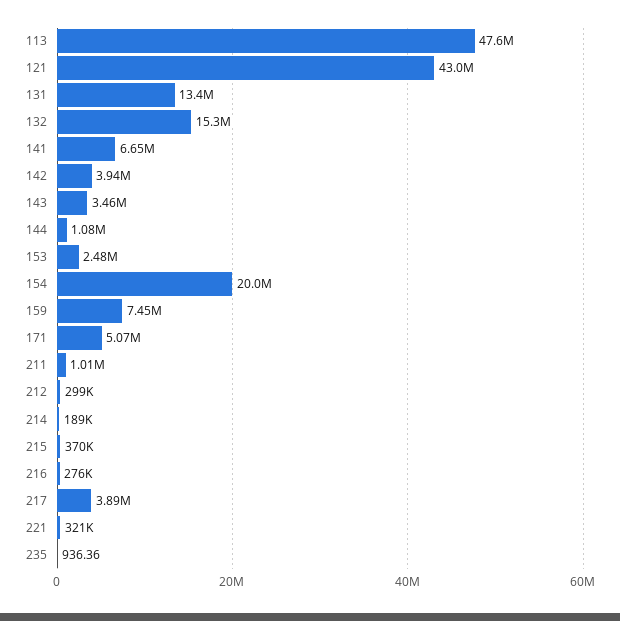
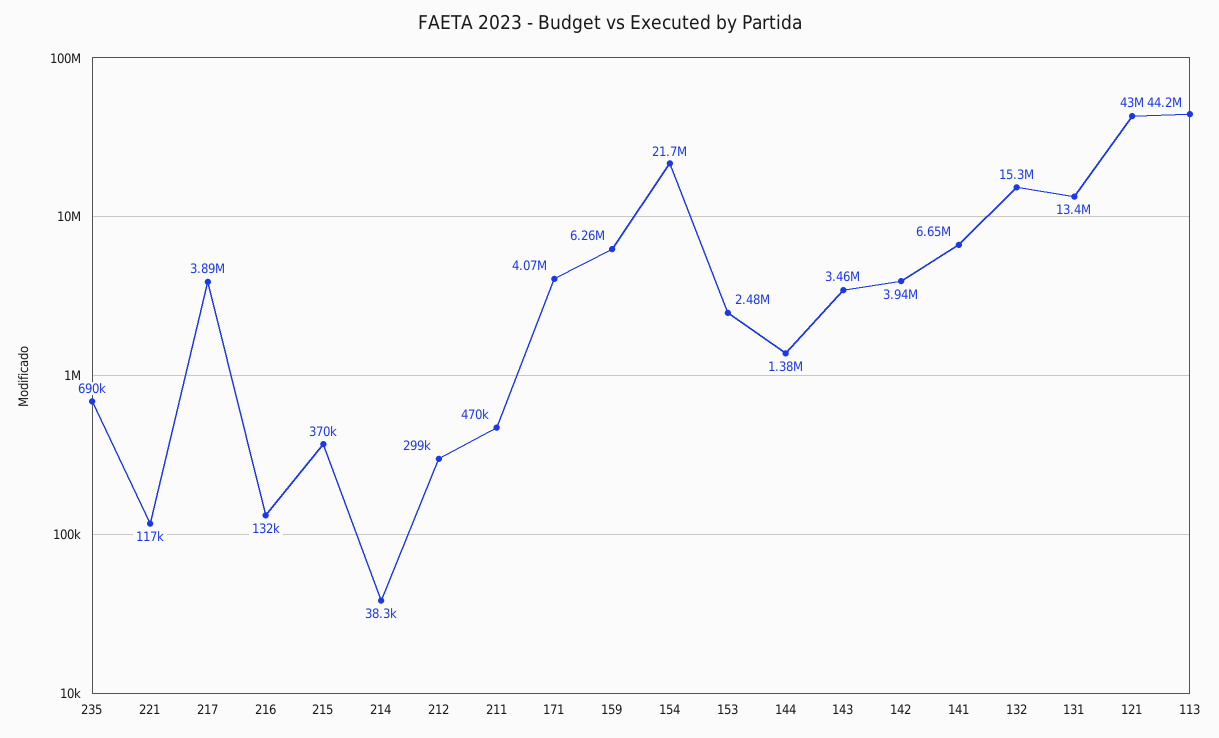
  {
-   "113": 47600000,
+   "113": 44200000,
    "121": 43000000,
    "131": 13400000,
    "132": 15300000,
    "141": 6650000,
    "142": 3940000,
    "143": 3460000,
-   "144": 1080000,
+   "144": 1380000,
    "153": 2480000,
-   "154": 20000000,
+   "154": 21700000,
-   "159": 7450000,
+   "159": 6260000,
-   "171": 5070000,
+   "171": 4070000,
-   "211": 1010000,
+   "211": 470000,
    "212": 299000,
-   "214": 189000,
+   "214": 38300,
    "215": 370000,
-   "216": 276000,
+   "216": 132000,
    "217": 3890000,
-   "221": 321000,
+   "221": 117000,
-   "235": 936.36
+   "235": 690000
  }

